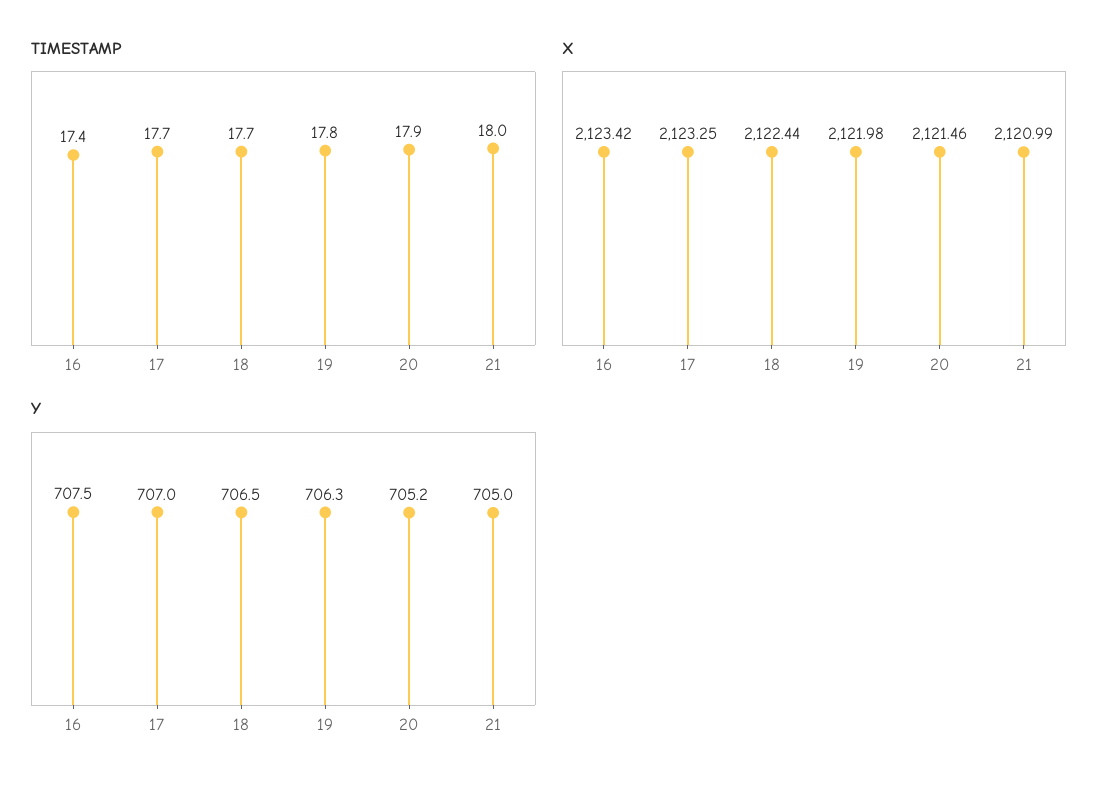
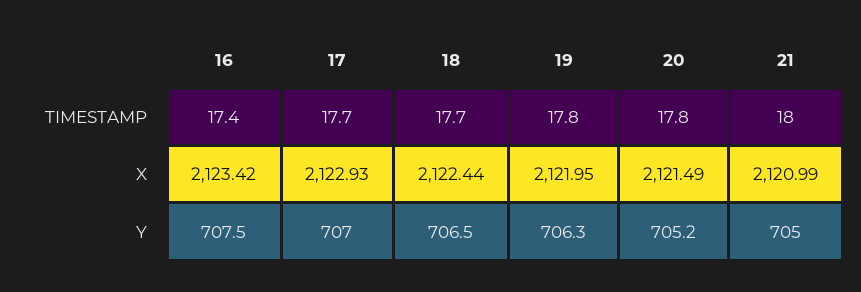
  {
    "TIMESTAMP": {
      "16": 17.4,
      "17": 17.7,
      "18": 17.7,
      "19": 17.8,
-     "20": 17.9,
+     "20": 17.8,
      "21": 18
    },
    "X": {
      "16": 2123.42,
-     "17": 2123.25,
+     "17": 2122.93,
      "18": 2122.44,
-     "19": 2121.98,
+     "19": 2121.95,
-     "20": 2121.46,
+     "20": 2121.49,
      "21": 2120.99
    },
    "Y": {
      "16": 707.5,
      "17": 707,
      "18": 706.5,
      "19": 706.3,
      "20": 705.2,
      "21": 705
    }
  }

